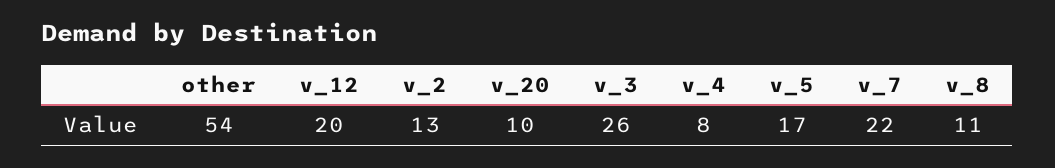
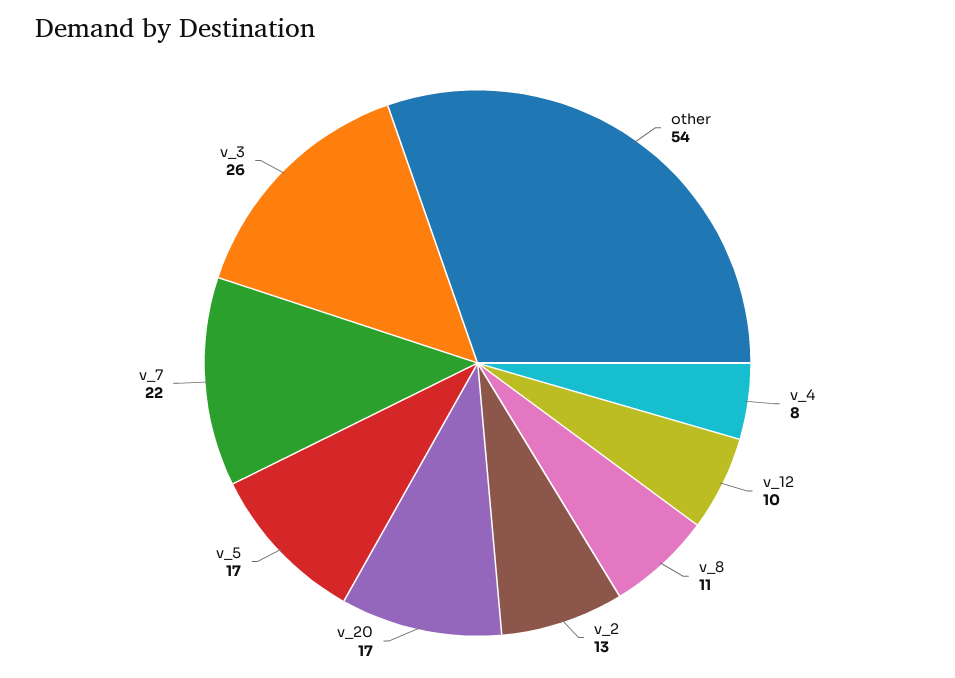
  {
    "other": 54,
-   "v_12": 20,
+   "v_12": 10,
    "v_2": 13,
-   "v_20": 10,
+   "v_20": 17,
    "v_3": 26,
    "v_4": 8,
    "v_5": 17,
    "v_7": 22,
    "v_8": 11
  }

